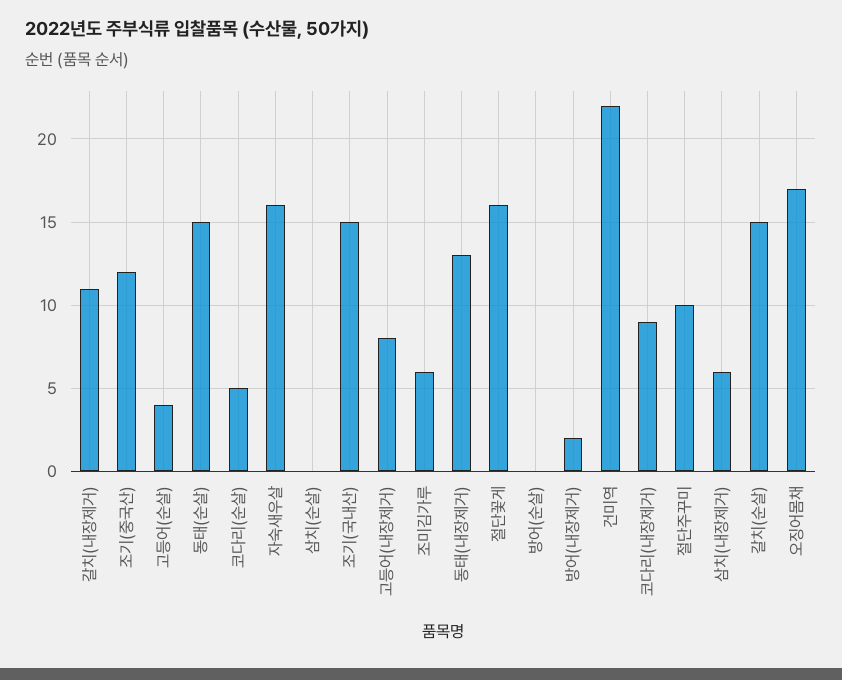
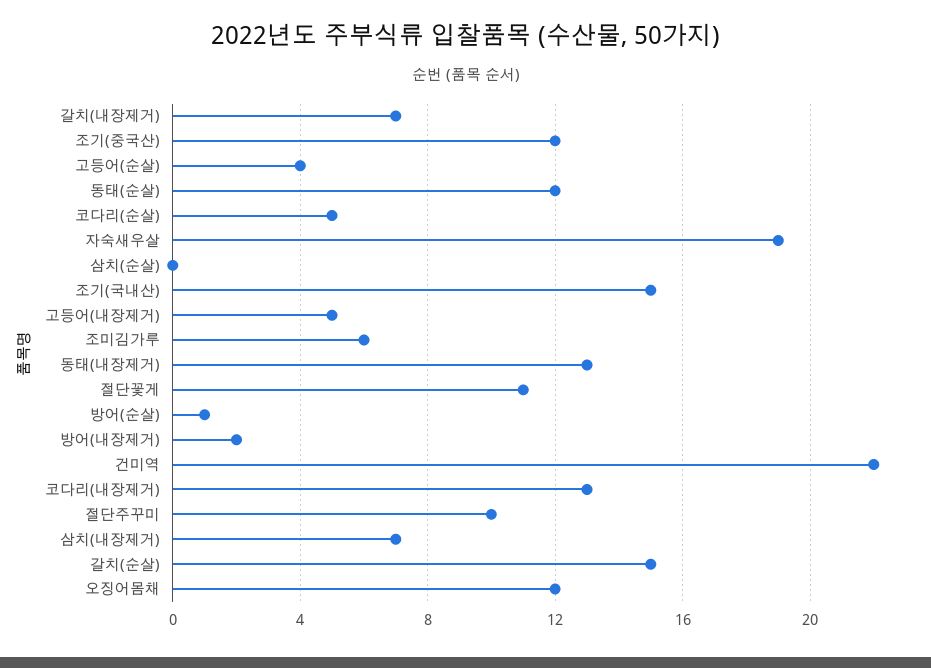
  {
-   "갈치(내장제거)": 11,
+   "갈치(내장제거)": 7,
    "조기(중국산)": 12,
    "고등어(순살)": 4,
-   "동태(순살)": 15,
+   "동태(순살)": 12,
    "코다리(순살)": 5,
-   "자숙새우살": 16,
+   "자숙새우살": 19,
    "삼치(순살)": 0,
    "조기(국내산)": 15,
-   "고등어(내장제거)": 8,
+   "고등어(내장제거)": 5,
    "조미김가루": 6,
    "동태(내장제거)": 13,
-   "절단꽃게": 16,
+   "절단꽃게": 11,
-   "방어(순살)": 0,
+   "방어(순살)": 1,
    "방어(내장제거)": 2,
    "건미역": 22,
-   "코다리(내장제거)": 9,
+   "코다리(내장제거)": 13,
    "절단주꾸미": 10,
-   "삼치(내장제거)": 6,
+   "삼치(내장제거)": 7,
    "갈치(순살)": 15,
-   "오징어몸채": 17
+   "오징어몸채": 12
  }

